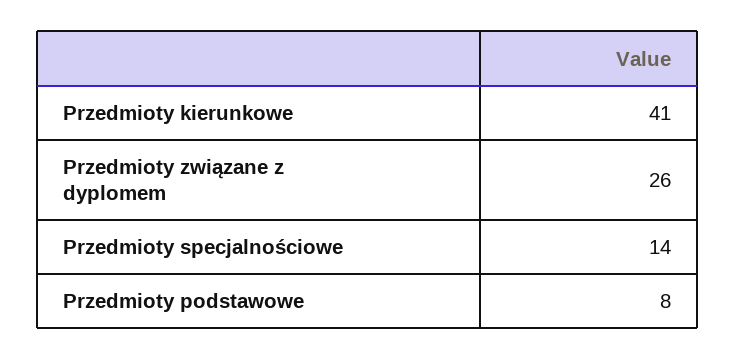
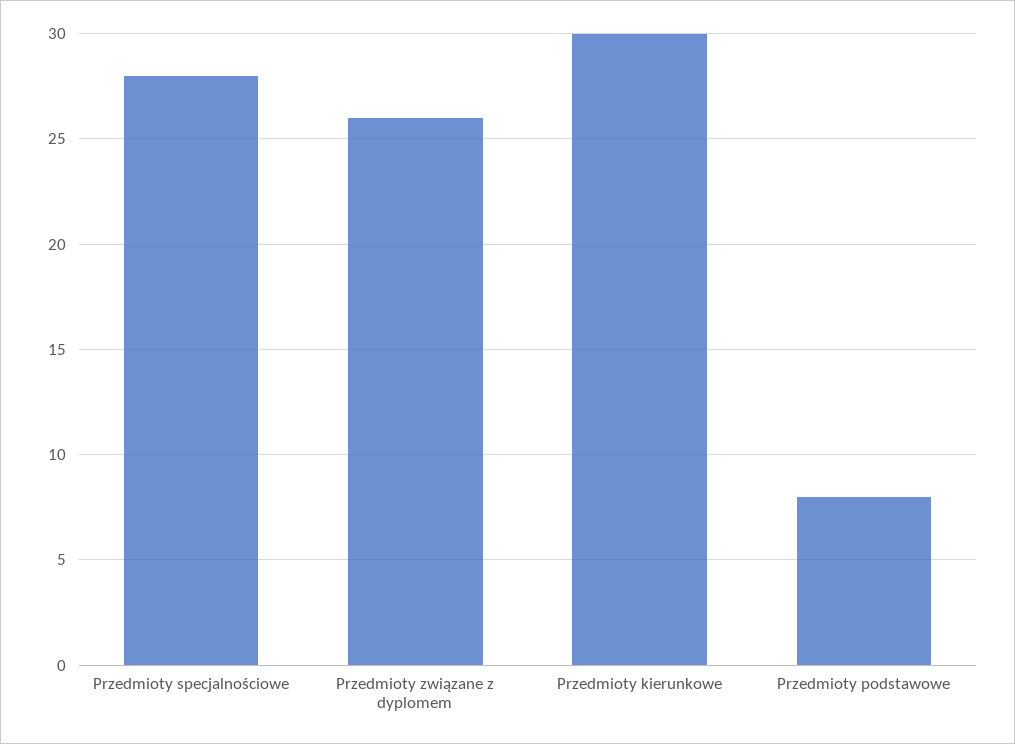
  {
-   "Przedmioty kierunkowe": 41,
+   "Przedmioty kierunkowe": 30,
    "Przedmioty związane z dyplomem": 26,
-   "Przedmioty specjalnościowe": 14,
+   "Przedmioty specjalnościowe": 28,
    "Przedmioty podstawowe": 8
  }

